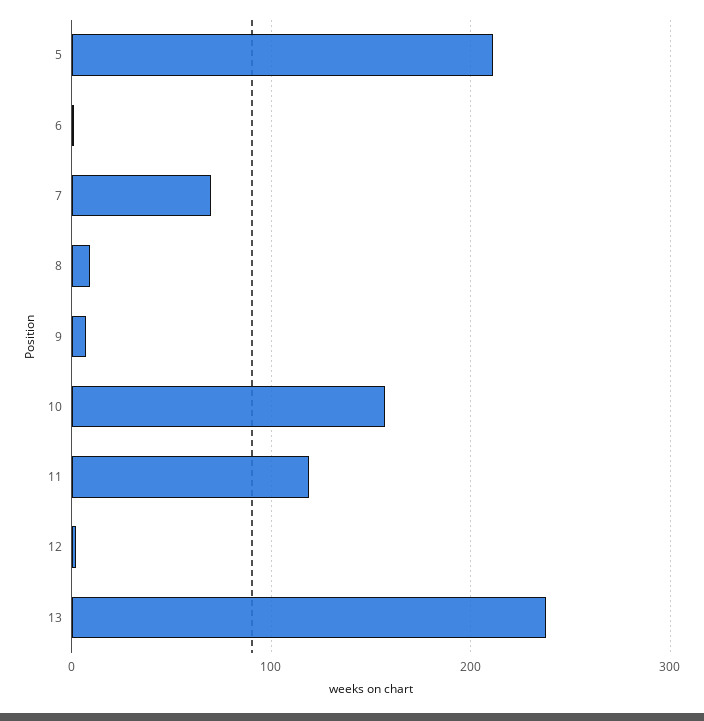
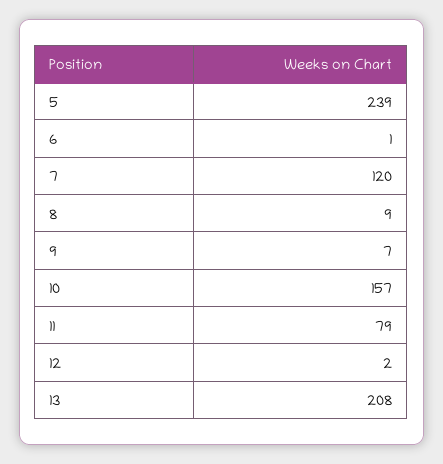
  {
-   "5": 210,
+   "5": 239,
    "6": 1,
-   "7": 70,
+   "7": 120,
    "8": 9,
    "9": 7,
    "10": 157,
-   "11": 120,
+   "11": 79,
    "12": 2,
-   "13": 240
+   "13": 208
  }

